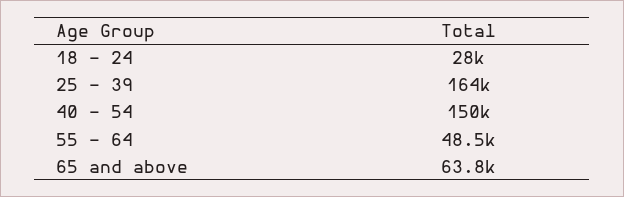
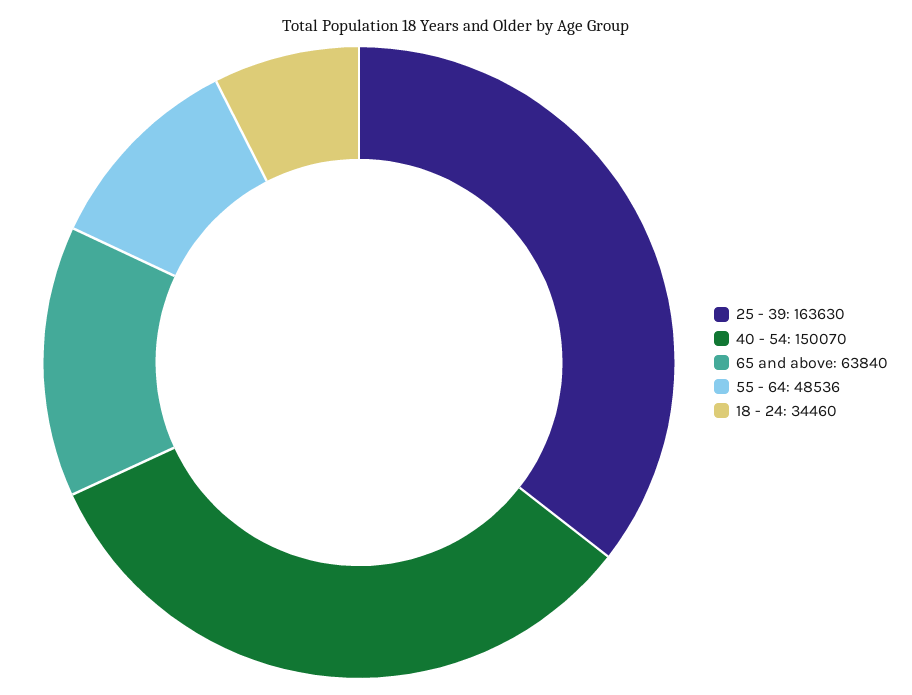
  {
-   "18 - 24": 28000,
+   "18 - 24": 34460,
    "25 - 39": 163630,
    "40 - 54": 150070,
    "55 - 64": 48536,
    "65 and above": 63840
  }

